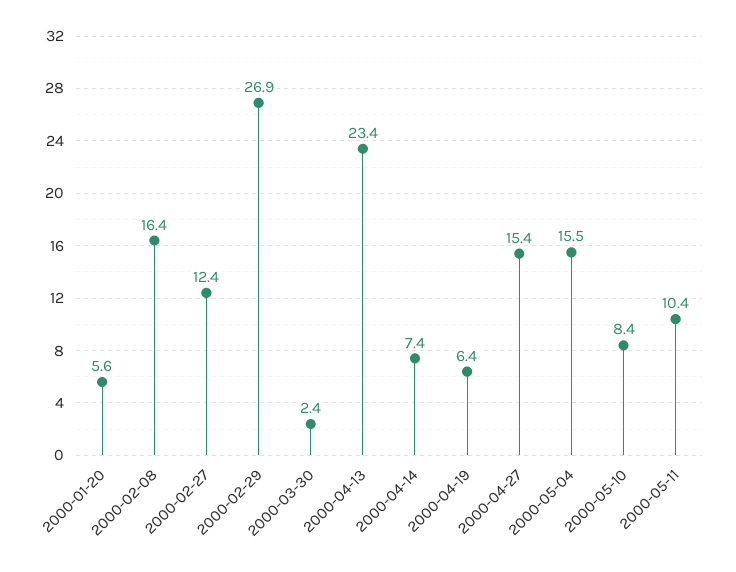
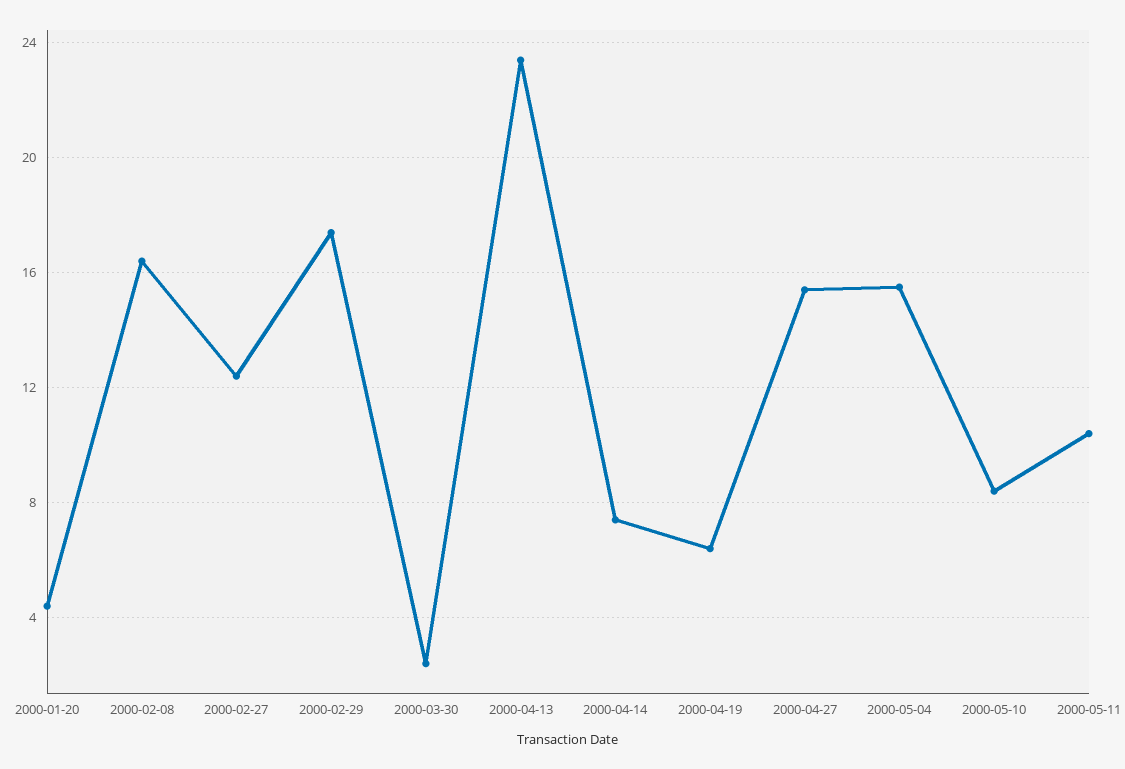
  {
-   "2000-01-20": 5.6,
+   "2000-01-20": 4.5,
    "2000-02-08": 16.4,
    "2000-02-27": 12.4,
-   "2000-02-29": 26.9,
+   "2000-02-29": 17.5,
    "2000-03-30": 2.4,
    "2000-04-13": 23.4,
    "2000-04-14": 7.4,
    "2000-04-19": 6.4,
    "2000-04-27": 15.4,
    "2000-05-04": 15.5,
    "2000-05-10": 8.4,
    "2000-05-11": 10.4
  }

